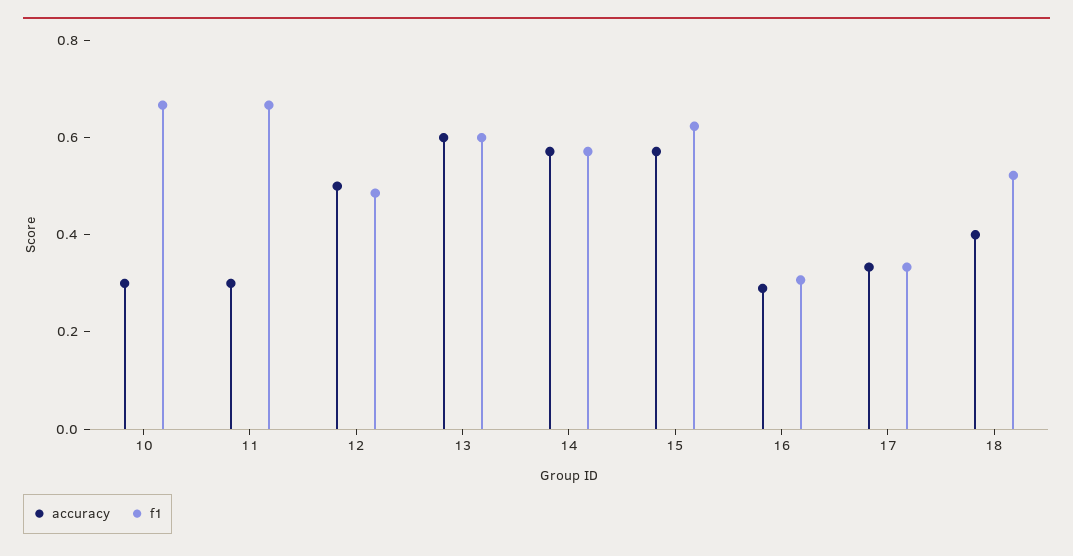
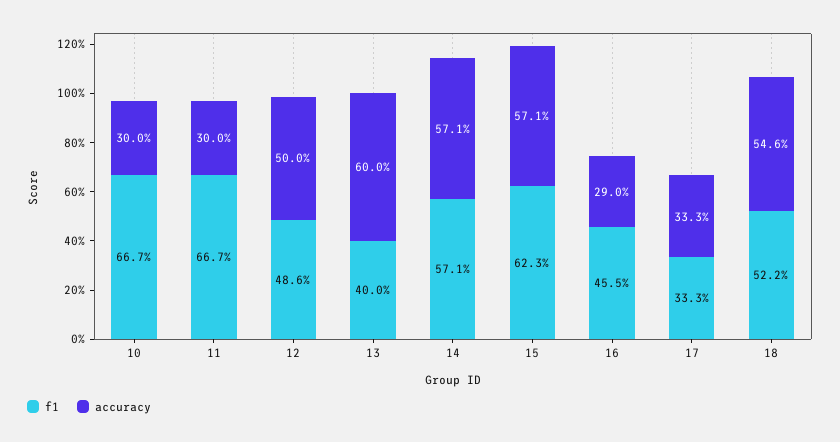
  {
    "accuracy": {
      "10": 0.3,
      "11": 0.3,
      "12": 0.5,
      "13": 0.6,
      "14": 0.571,
      "15": 0.571,
      "16": 0.29,
      "17": 0.333,
-     "18": 0.4
+     "18": 0.546
    },
    "f1": {
      "10": 0.667,
      "11": 0.667,
      "12": 0.486,
-     "13": 0.6,
+     "13": 0.4,
      "14": 0.571,
      "15": 0.623,
-     "16": 0.3,
+     "16": 0.455,
      "17": 0.333,
      "18": 0.522
    }
  }

